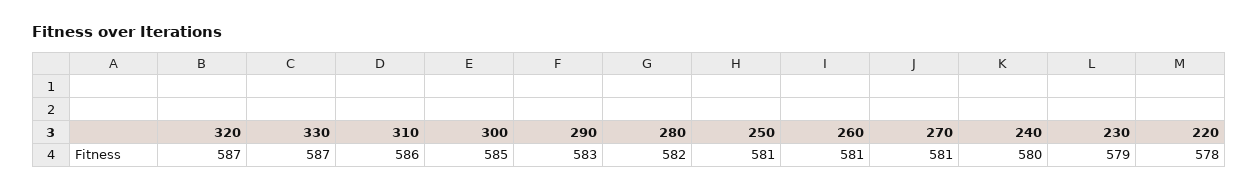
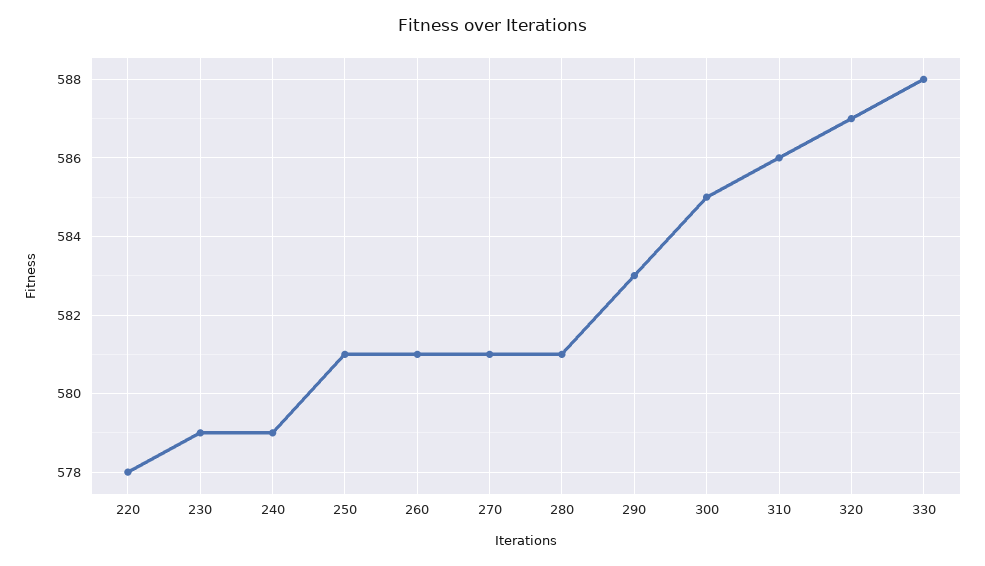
  {
    "320": 587,
-   "330": 587,
+   "330": 588,
    "310": 586,
    "300": 585,
    "290": 583,
-   "280": 582,
+   "280": 581,
    "250": 581,
    "260": 581,
    "270": 581,
-   "240": 580,
+   "240": 579,
    "230": 579,
    "220": 578
  }

